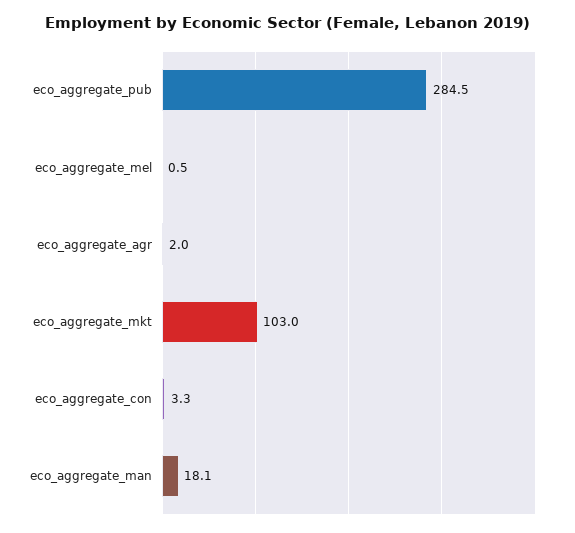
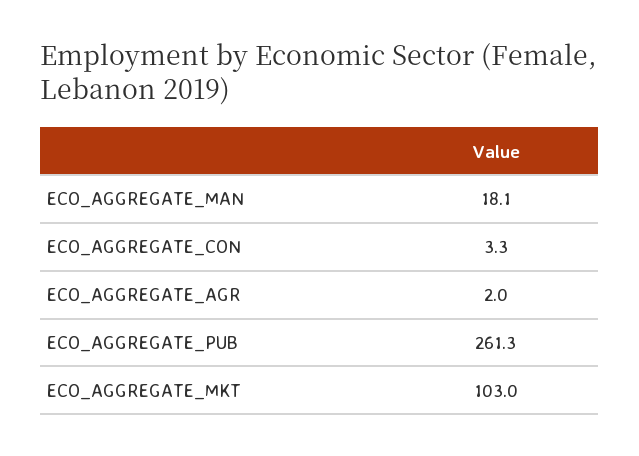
  {
-   "eco_aggregate_pub": 284.5,
+   "eco_aggregate_pub": 261.3,
-   "eco_aggregate_mel": 0.5,
    "eco_aggregate_agr": 2,
    "eco_aggregate_mkt": 103,
    "eco_aggregate_con": 3.3,
    "eco_aggregate_man": 18.1
  }

